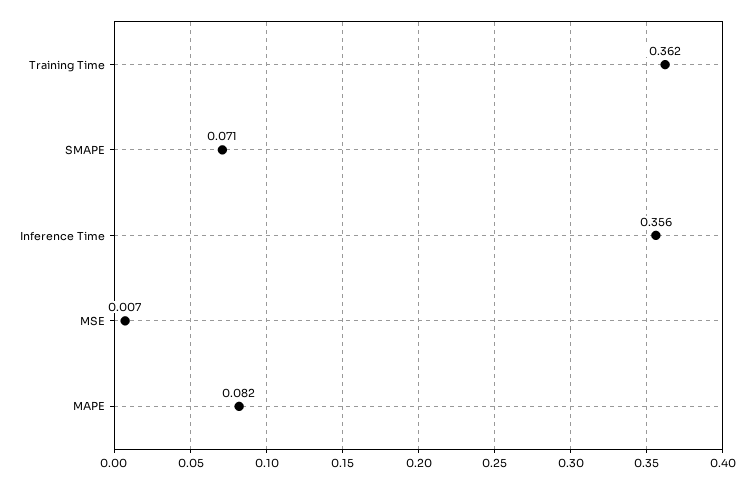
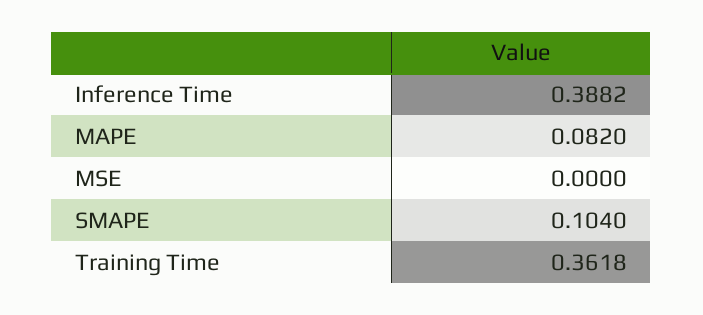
  {
    "Training Time": 0.3618,
-   "SMAPE": 0.071,
+   "SMAPE": 0.104,
-   "Inference Time": 0.356,
+   "Inference Time": 0.3882,
-   "MSE": 0.007,
+   "MSE": 0,
    "MAPE": 0.082
  }

